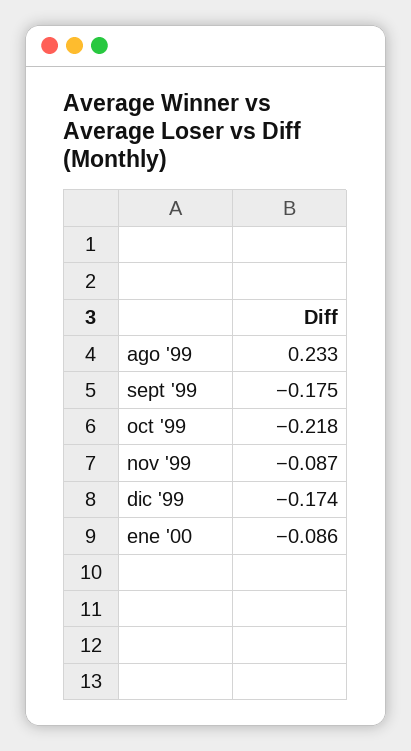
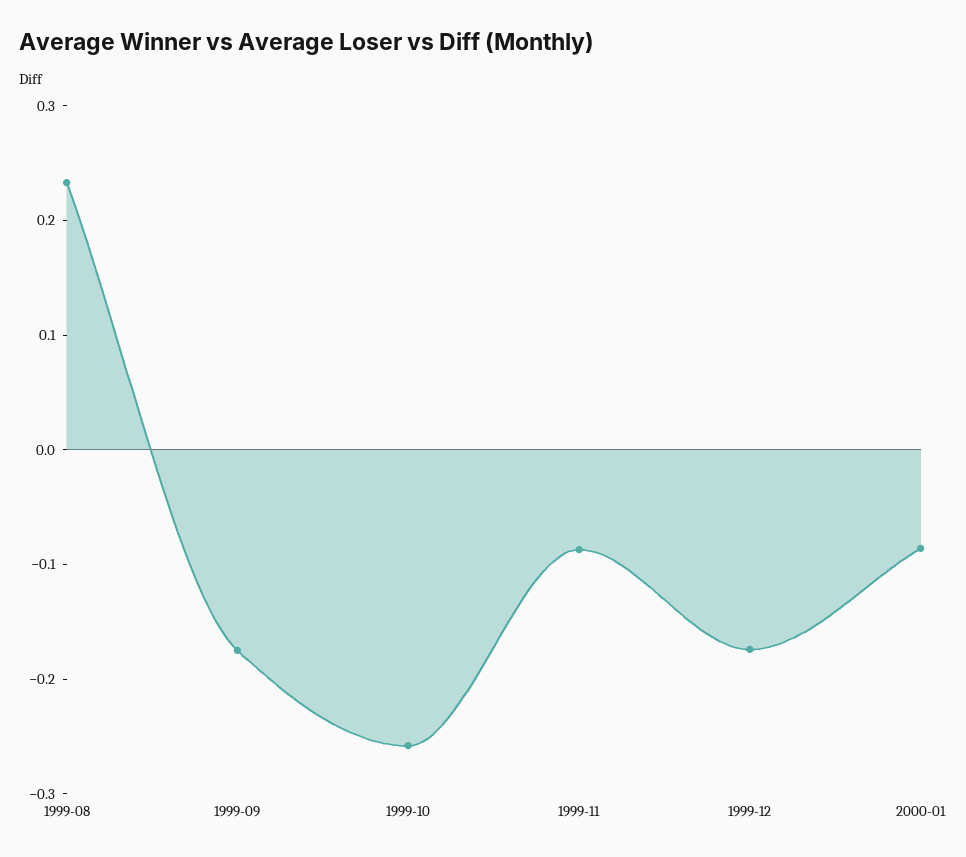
  {
    "ago '99": 0.233,
    "sept '99": -0.175,
-   "oct '99": -0.218,
+   "oct '99": -0.26,
    "nov '99": -0.087,
    "dic '99": -0.174,
    "ene '00": -0.086
  }

